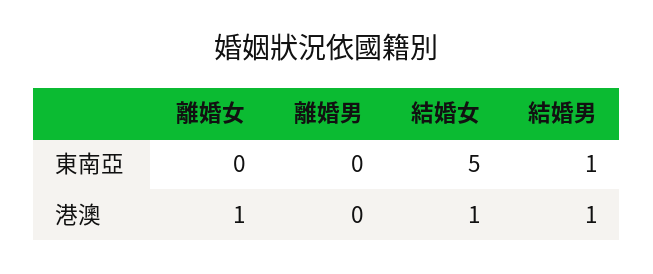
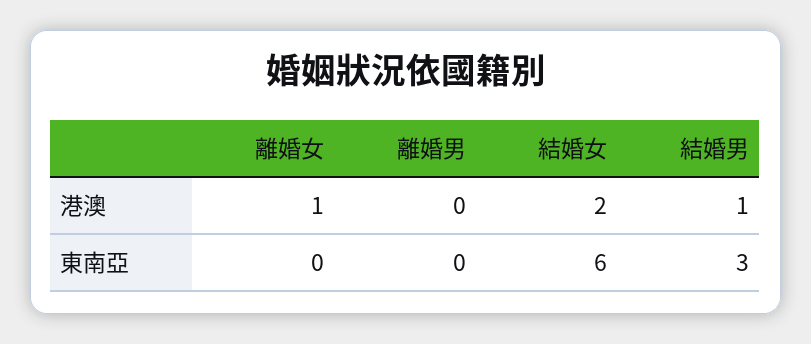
  {
    "離婚女": {
      "東南亞": 0,
      "港澳": 1
    },
    "離婚男": {
      "東南亞": 0,
      "港澳": 0
    },
    "結婚女": {
-     "東南亞": 5,
+     "東南亞": 6,
-     "港澳": 1
+     "港澳": 2
    },
    "結婚男": {
-     "東南亞": 1,
+     "東南亞": 3,
      "港澳": 1
    }
  }

